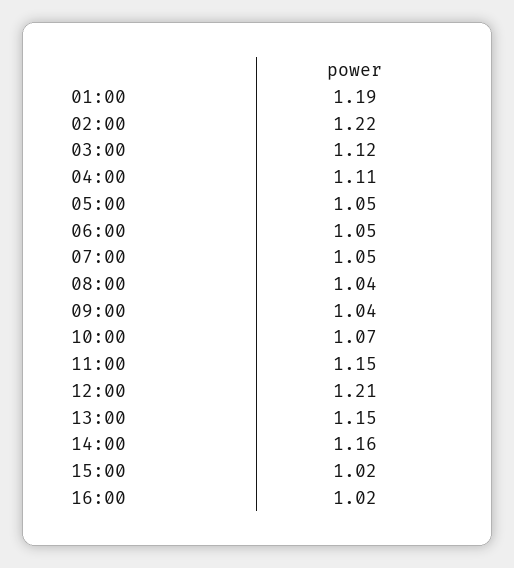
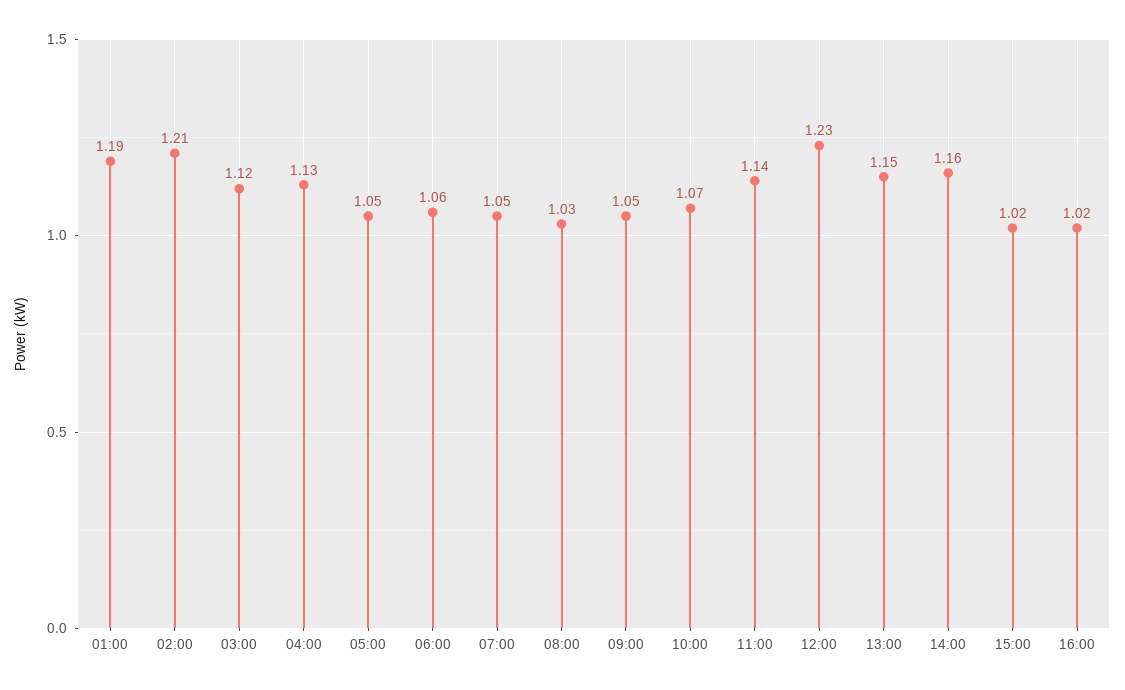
  {
    "01:00": 1.19,
-   "02:00": 1.22,
+   "02:00": 1.21,
    "03:00": 1.12,
-   "04:00": 1.11,
+   "04:00": 1.13,
    "05:00": 1.05,
-   "06:00": 1.05,
+   "06:00": 1.06,
    "07:00": 1.05,
-   "08:00": 1.04,
+   "08:00": 1.03,
-   "09:00": 1.04,
+   "09:00": 1.05,
    "10:00": 1.07,
-   "11:00": 1.15,
+   "11:00": 1.14,
-   "12:00": 1.21,
+   "12:00": 1.23,
    "13:00": 1.15,
    "14:00": 1.16,
    "15:00": 1.02,
    "16:00": 1.02
  }

